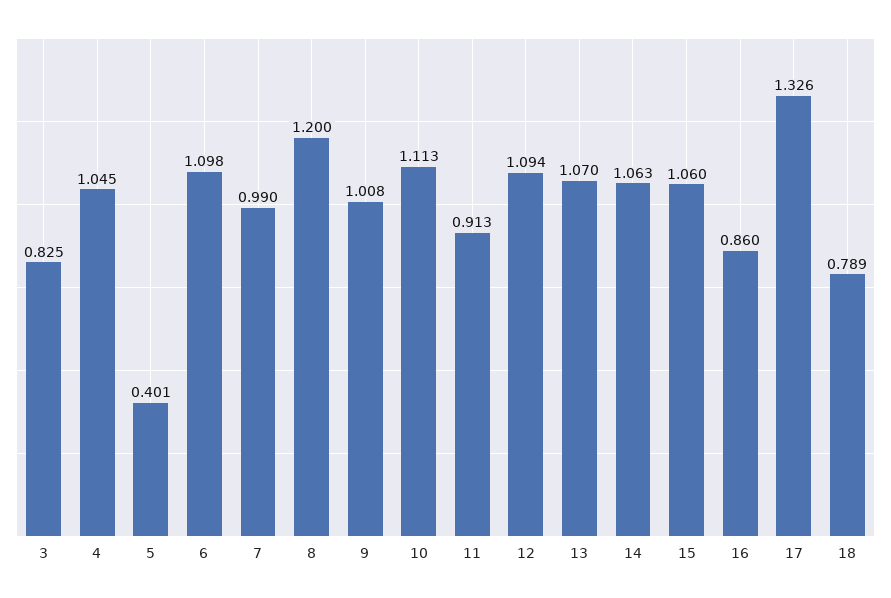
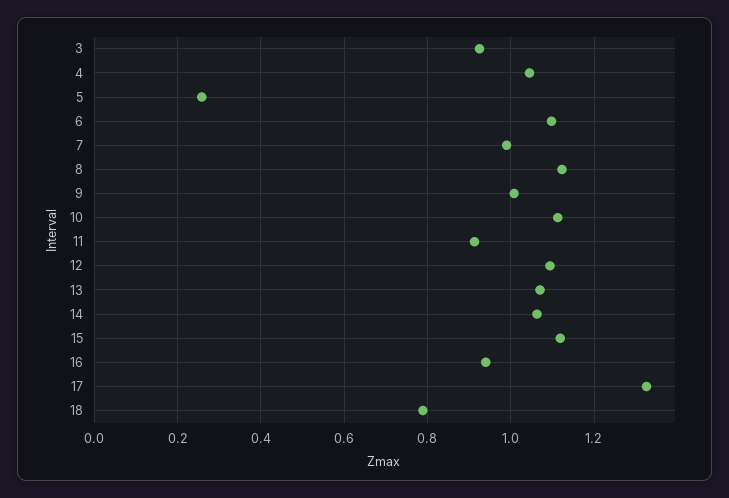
  {
-   "3": 0.825,
+   "3": 0.92,
    "4": 1.045,
-   "5": 0.401,
+   "5": 0.26,
    "6": 1.098,
    "7": 0.99,
-   "8": 1.2,
+   "8": 1.12,
    "9": 1.008,
    "10": 1.113,
    "11": 0.913,
    "12": 1.094,
    "13": 1.07,
    "14": 1.063,
-   "15": 1.06,
+   "15": 1.12,
-   "16": 0.86,
+   "16": 0.94,
    "17": 1.326,
    "18": 0.789
  }

